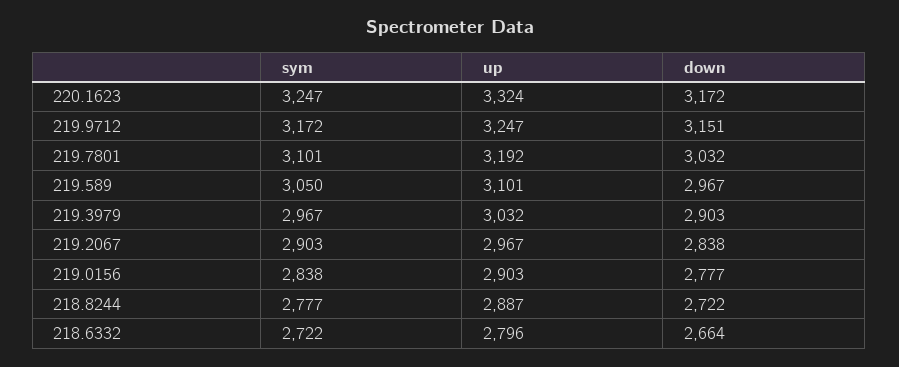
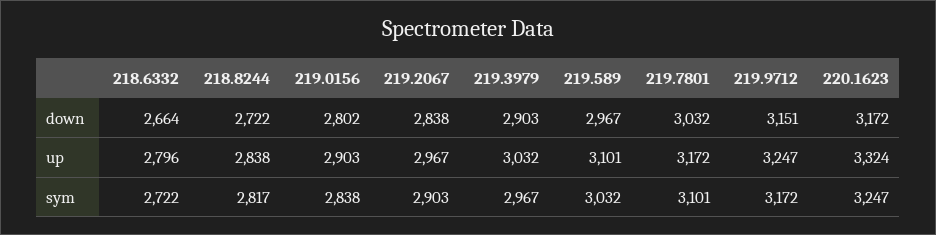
  {
    "sym": {
      "220.1623": 3247,
      "219.9712": 3172,
      "219.7801": 3101,
-     "219.589": 3050,
+     "219.589": 3032,
      "219.3979": 2967,
      "219.2067": 2903,
      "219.0156": 2838,
-     "218.8244": 2777,
+     "218.8244": 2817,
      "218.6332": 2722
    },
    "up": {
      "220.1623": 3324,
      "219.9712": 3247,
-     "219.7801": 3192,
+     "219.7801": 3172,
      "219.589": 3101,
      "219.3979": 3032,
      "219.2067": 2967,
      "219.0156": 2903,
-     "218.8244": 2887,
+     "218.8244": 2838,
      "218.6332": 2796
    },
    "down": {
      "220.1623": 3172,
      "219.9712": 3151,
      "219.7801": 3032,
      "219.589": 2967,
      "219.3979": 2903,
      "219.2067": 2838,
-     "219.0156": 2777,
+     "219.0156": 2802,
      "218.8244": 2722,
      "218.6332": 2664
    }
  }

